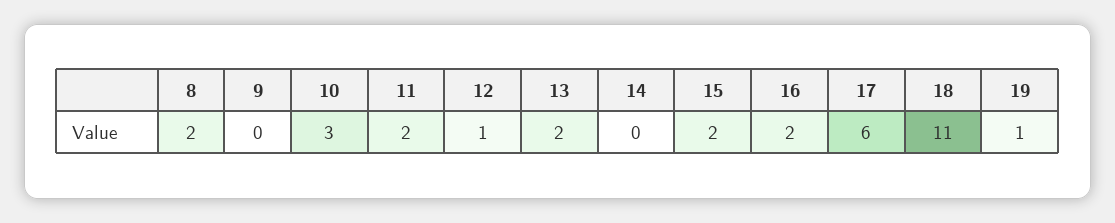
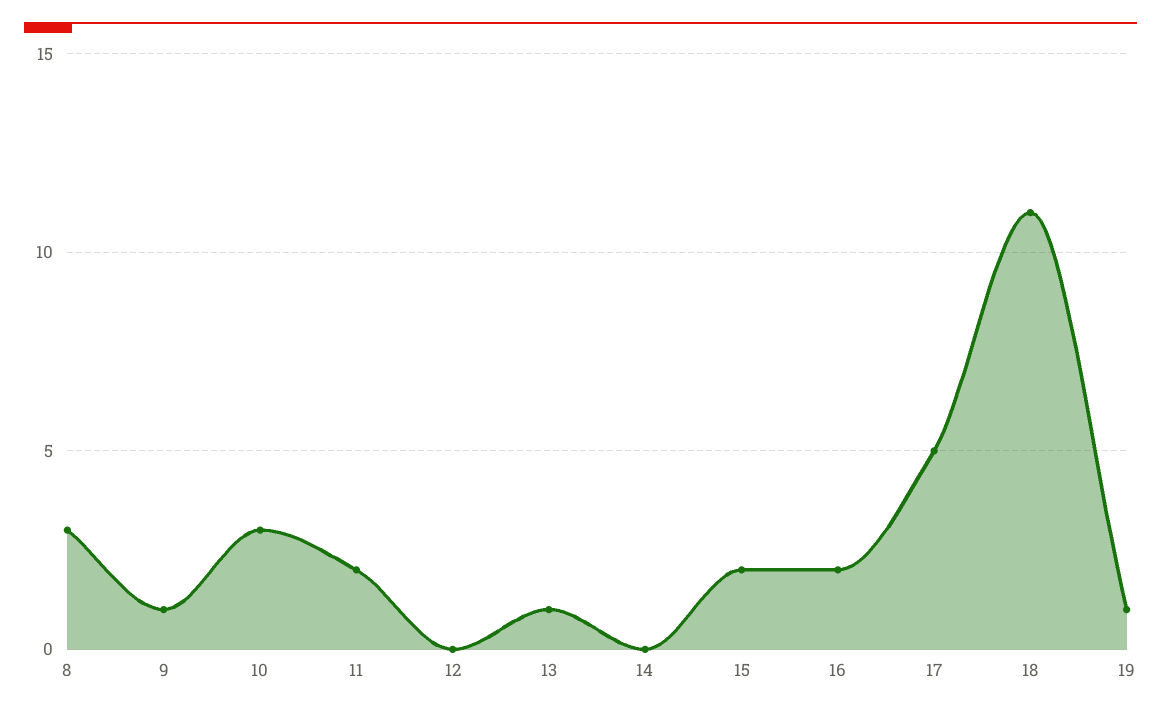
  {
-   "8": 2,
+   "8": 3,
-   "9": 0,
+   "9": 1,
    "10": 3,
    "11": 2,
-   "12": 1,
+   "12": 0,
-   "13": 2,
+   "13": 1,
    "14": 0,
    "15": 2,
    "16": 2,
-   "17": 6,
+   "17": 5,
    "18": 11,
    "19": 1
  }

